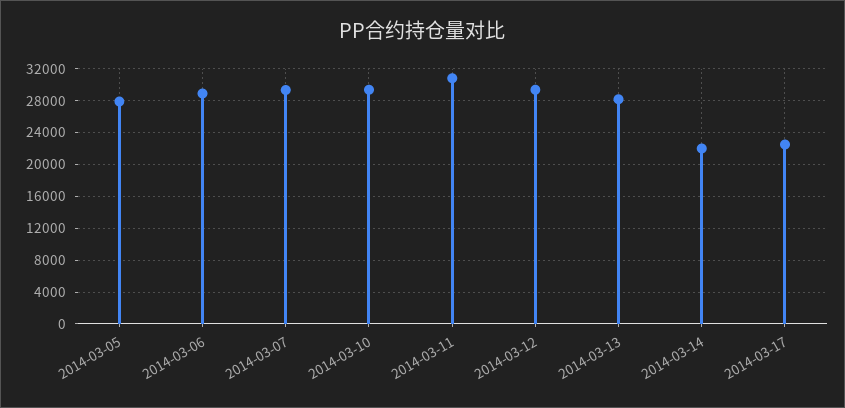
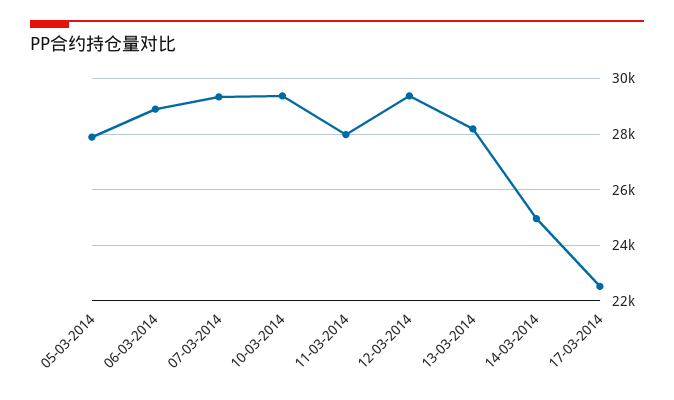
  {
    "2014-03-05": 28000,
    "2014-03-06": 29000,
    "2014-03-07": 29250,
    "2014-03-10": 29500,
-   "2014-03-11": 31000,
+   "2014-03-11": 28000,
    "2014-03-12": 29500,
    "2014-03-13": 28250,
-   "2014-03-14": 22000,
+   "2014-03-14": 25000,
    "2014-03-17": 22500
  }

